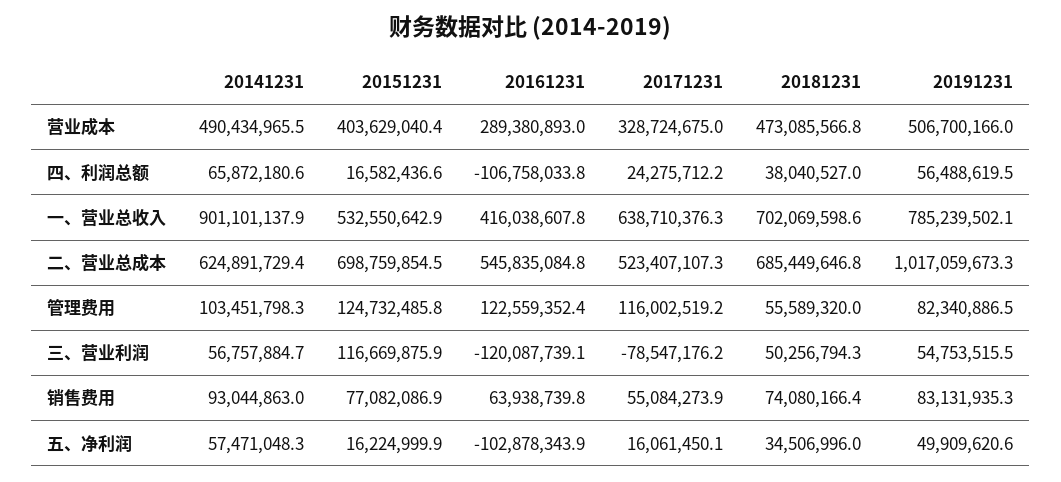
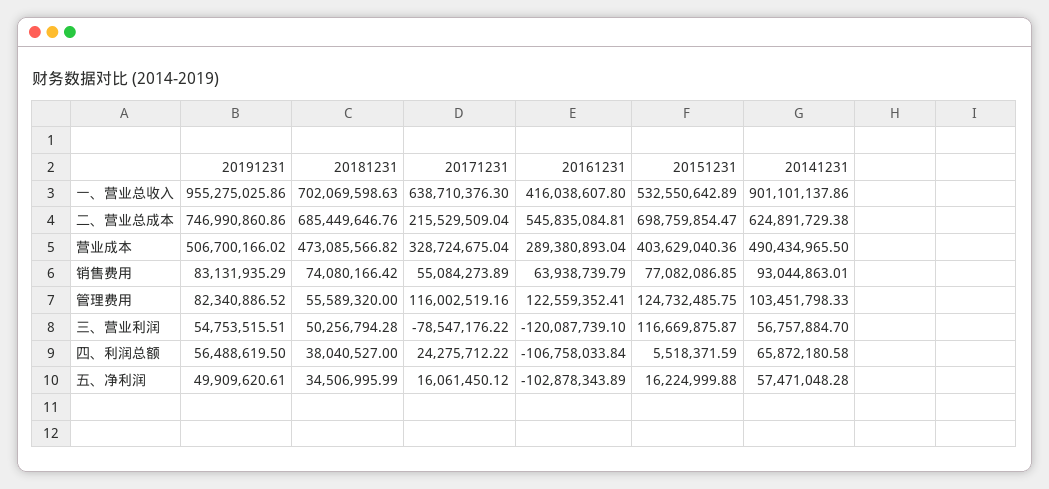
  {
    "20141231": {
      "营业成本": 490434965.5,
      "四、利润总额": 65872180.58,
      "一、营业总收入": 901101137.86,
      "二、营业总成本": 624891729.38,
      "管理费用": 103451798.33,
      "三、营业利润": 56757884.7,
      "销售费用": 93044863.01,
      "五、净利润": 57471048.28
    },
    "20151231": {
      "营业成本": 403629040.36,
-     "四、利润总额": 16582436.6,
+     "四、利润总额": 5518371.59,
      "一、营业总收入": 532550642.89,
      "二、营业总成本": 698759854.47,
      "管理费用": 124732485.75,
      "三、营业利润": 116669875.87,
      "销售费用": 77082086.85,
      "五、净利润": 16224999.88
    },
    "20161231": {
      "营业成本": 289380893.04,
      "四、利润总额": -106758033.84,
      "一、营业总收入": 416038607.8,
      "二、营业总成本": 545835084.81,
      "管理费用": 122559352.41,
      "三、营业利润": -120087739.1,
      "销售费用": 63938739.79,
      "五、净利润": -102878343.89
    },
    "20171231": {
      "营业成本": 328724675.04,
      "四、利润总额": 24275712.22,
      "一、营业总收入": 638710376.3,
-     "二、营业总成本": 523407107.3,
+     "二、营业总成本": 215529509.04,
      "管理费用": 116002519.16,
      "三、营业利润": -78547176.22,
      "销售费用": 55084273.89,
      "五、净利润": 16061450.12
    },
    "20181231": {
      "营业成本": 473085566.82,
      "四、利润总额": 38040527,
      "一、营业总收入": 702069598.63,
      "二、营业总成本": 685449646.76,
      "管理费用": 55589320,
      "三、营业利润": 50256794.28,
      "销售费用": 74080166.42,
      "五、净利润": 34506995.99
    },
    "20191231": {
      "营业成本": 506700166.02,
      "四、利润总额": 56488619.5,
-     "一、营业总收入": 785239502.1,
+     "一、营业总收入": 955275025.86,
-     "二、营业总成本": 1017059673.3,
+     "二、营业总成本": 746990860.86,
      "管理费用": 82340886.52,
      "三、营业利润": 54753515.51,
      "销售费用": 83131935.29,
      "五、净利润": 49909620.61
    }
  }

